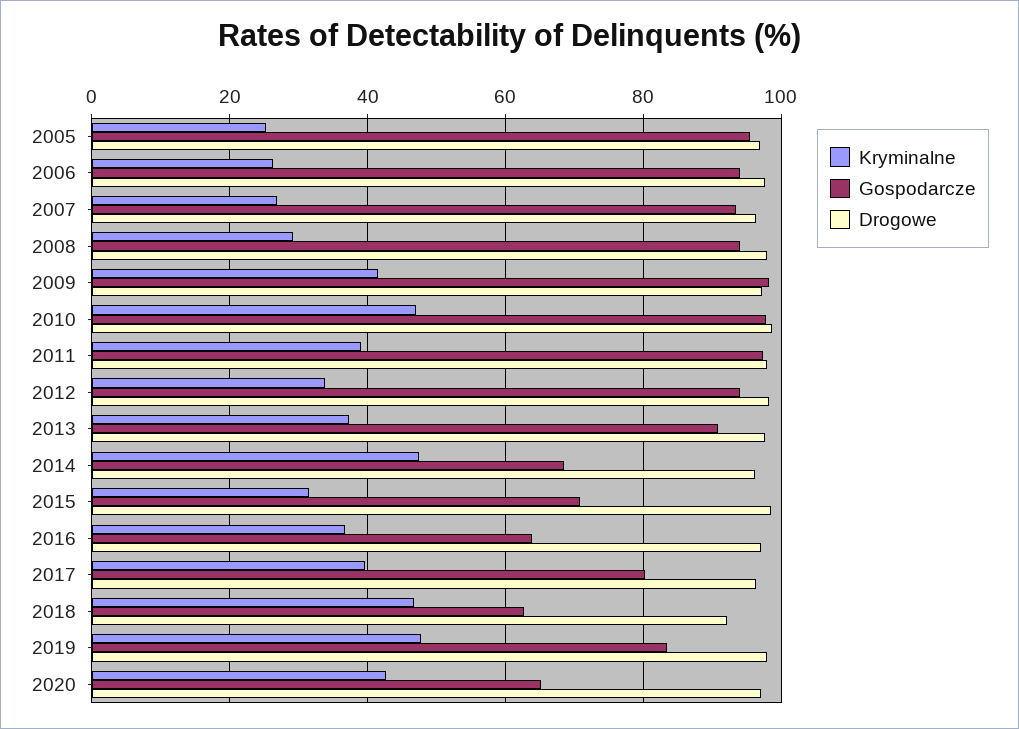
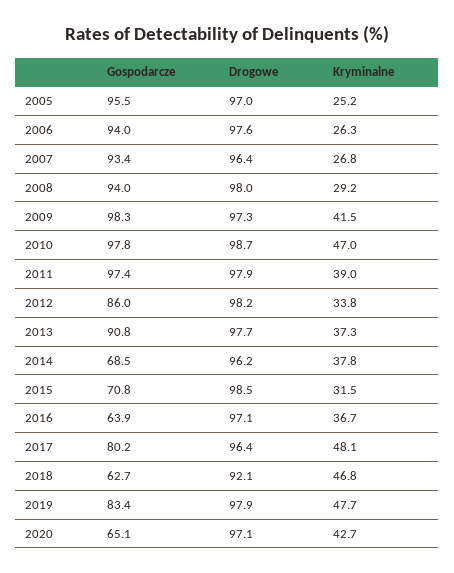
  {
    "Kryminalne": {
      "2005": 25.2,
      "2006": 26.3,
      "2007": 26.8,
      "2008": 29.2,
      "2009": 41.5,
      "2010": 47,
      "2011": 39,
      "2012": 33.8,
      "2013": 37.3,
-     "2014": 48,
+     "2014": 37.8,
      "2015": 31.5,
      "2016": 36.7,
-     "2017": 40,
+     "2017": 48.1,
      "2018": 46.8,
      "2019": 47.7,
      "2020": 42.7
    },
    "Gospodarcze": {
      "2005": 95.5,
      "2006": 94,
      "2007": 93.4,
      "2008": 94,
      "2009": 98.3,
      "2010": 97.8,
      "2011": 97.4,
-     "2012": 94,
+     "2012": 86,
      "2013": 90.8,
      "2014": 68.5,
      "2015": 70.8,
      "2016": 63.9,
      "2017": 80.2,
      "2018": 62.7,
      "2019": 83.4,
      "2020": 65.1
    },
    "Drogowe": {
      "2005": 97,
      "2006": 97.6,
      "2007": 96.4,
      "2008": 98,
      "2009": 97.3,
      "2010": 98.7,
      "2011": 97.9,
      "2012": 98.2,
      "2013": 97.7,
      "2014": 96.2,
      "2015": 98.5,
      "2016": 97.1,
      "2017": 96.4,
      "2018": 92.1,
      "2019": 97.9,
      "2020": 97.1
    }
  }

